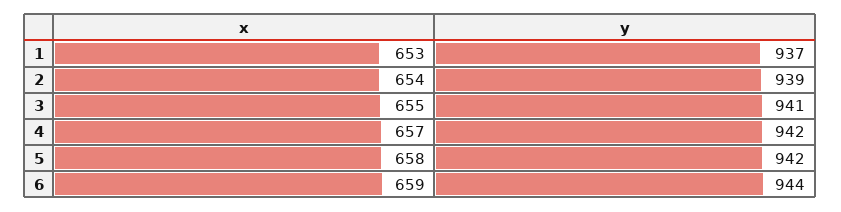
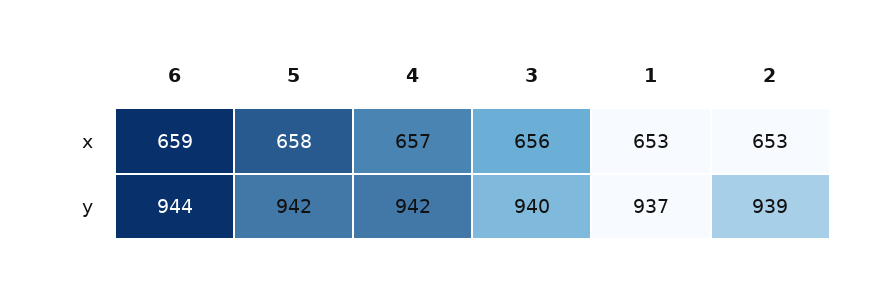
  {
    "x": {
      "1": 653,
-     "2": 654,
+     "2": 653,
-     "3": 655,
+     "3": 656,
      "4": 657,
      "5": 658,
      "6": 659
    },
    "y": {
      "1": 937,
      "2": 939,
-     "3": 941,
+     "3": 940,
      "4": 942,
      "5": 942,
      "6": 944
    }
  }

